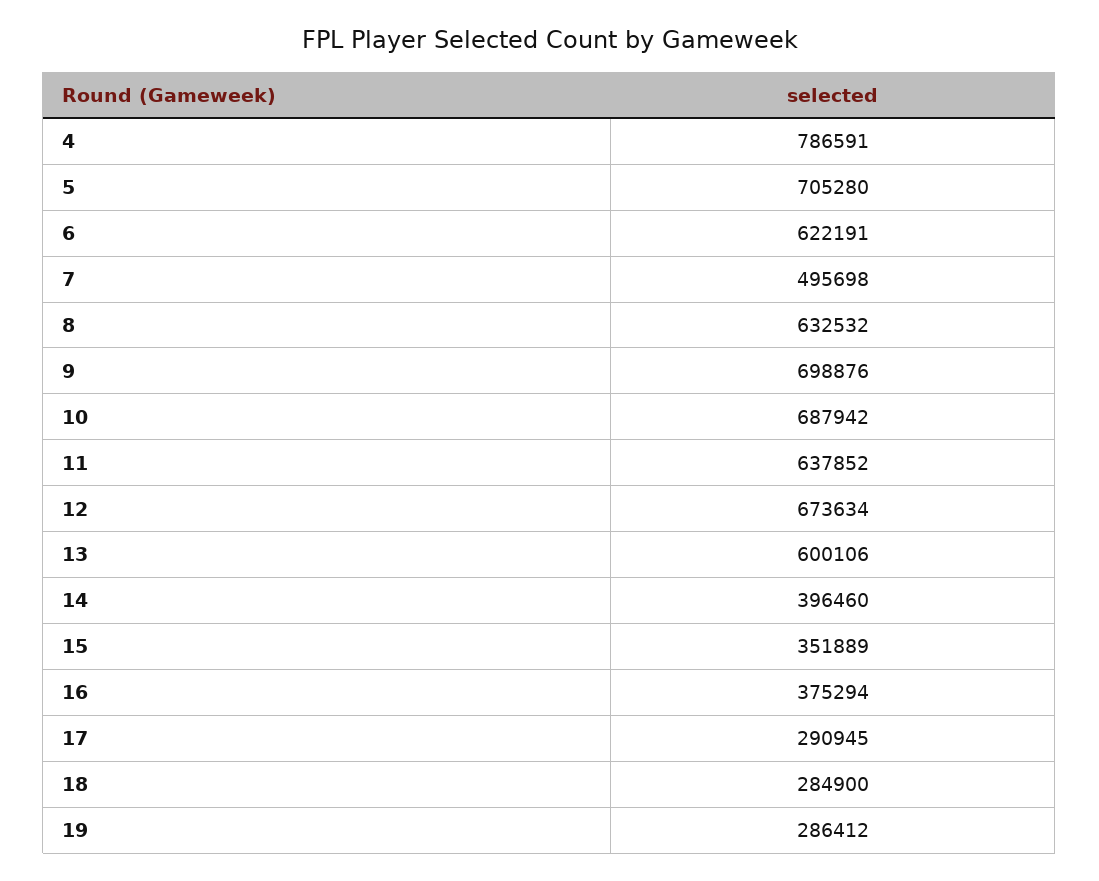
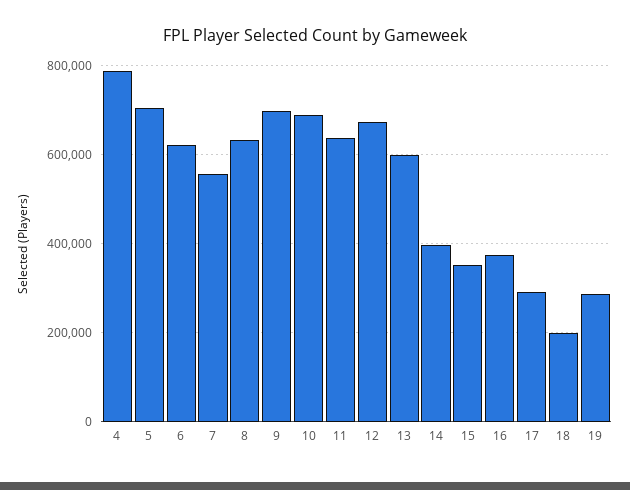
  {
    "4": 786591,
    "5": 705280,
    "6": 622191,
-   "7": 495698,
+   "7": 560000,
    "8": 632532,
    "9": 698876,
    "10": 687942,
    "11": 637852,
    "12": 673634,
    "13": 600106,
    "14": 396460,
    "15": 351889,
    "16": 375294,
    "17": 290945,
-   "18": 284900,
+   "18": 200000,
    "19": 286412
  }

